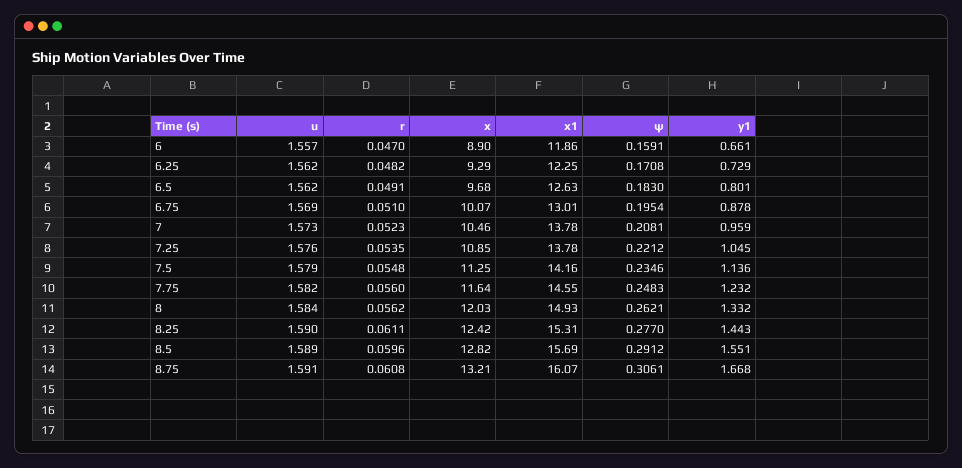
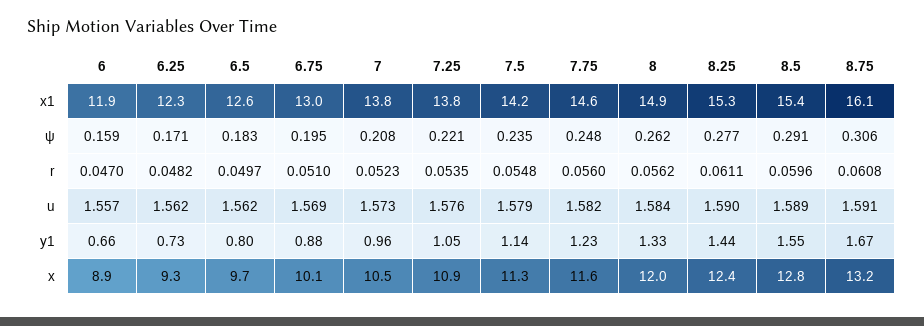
  {
    "u": {
      "6": 1.557,
      "6.25": 1.562,
      "6.5": 1.562,
      "6.75": 1.569,
      "7": 1.573,
      "7.25": 1.576,
      "7.5": 1.579,
      "7.75": 1.582,
      "8": 1.584,
      "8.25": 1.59,
      "8.5": 1.589,
      "8.75": 1.591
    },
    "r": {
      "6": 0.047,
      "6.25": 0.0482,
-     "6.5": 0.0491,
+     "6.5": 0.0497,
      "6.75": 0.051,
      "7": 0.0523,
      "7.25": 0.0535,
      "7.5": 0.0548,
      "7.75": 0.056,
      "8": 0.0562,
      "8.25": 0.0611,
      "8.5": 0.0596,
      "8.75": 0.0608
    },
    "x": {
      "6": 8.9,
      "6.25": 9.29,
      "6.5": 9.68,
      "6.75": 10.07,
      "7": 10.46,
      "7.25": 10.85,
      "7.5": 11.25,
      "7.75": 11.64,
      "8": 12.03,
      "8.25": 12.42,
      "8.5": 12.82,
      "8.75": 13.21
    },
    "x1": {
      "6": 11.86,
      "6.25": 12.25,
      "6.5": 12.63,
      "6.75": 13.01,
      "7": 13.78,
      "7.25": 13.78,
      "7.5": 14.16,
      "7.75": 14.55,
      "8": 14.93,
      "8.25": 15.31,
-     "8.5": 15.69,
+     "8.5": 15.4,
      "8.75": 16.07
    },
    "ψ": {
      "6": 0.1591,
      "6.25": 0.1708,
      "6.5": 0.183,
      "6.75": 0.1954,
      "7": 0.2081,
      "7.25": 0.2212,
      "7.5": 0.2346,
      "7.75": 0.2483,
      "8": 0.2621,
      "8.25": 0.277,
      "8.5": 0.2912,
      "8.75": 0.3061
    },
    "y1": {
      "6": 0.661,
      "6.25": 0.729,
      "6.5": 0.801,
      "6.75": 0.878,
      "7": 0.959,
      "7.25": 1.045,
      "7.5": 1.136,
      "7.75": 1.232,
      "8": 1.332,
      "8.25": 1.443,
      "8.5": 1.551,
      "8.75": 1.668
    }
  }

